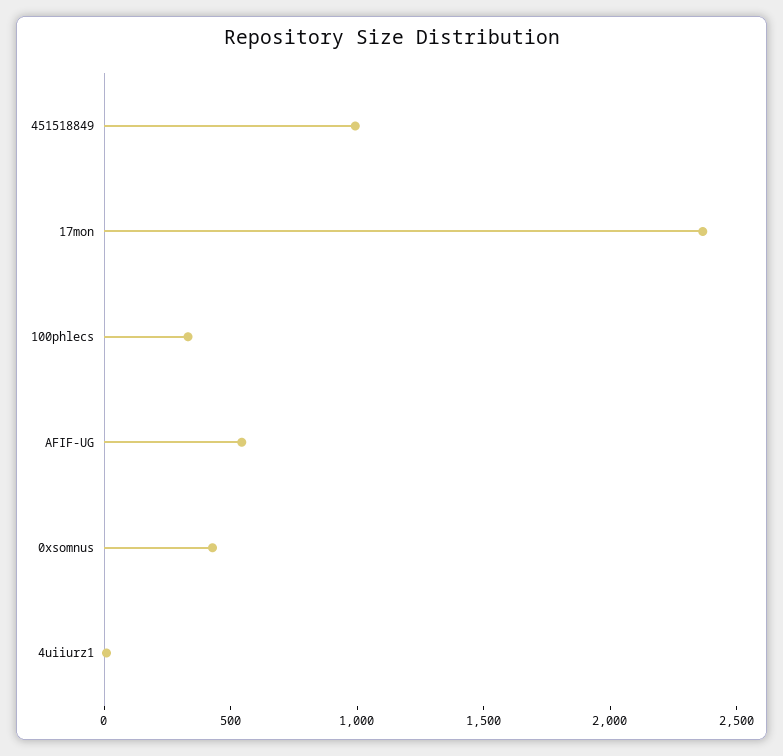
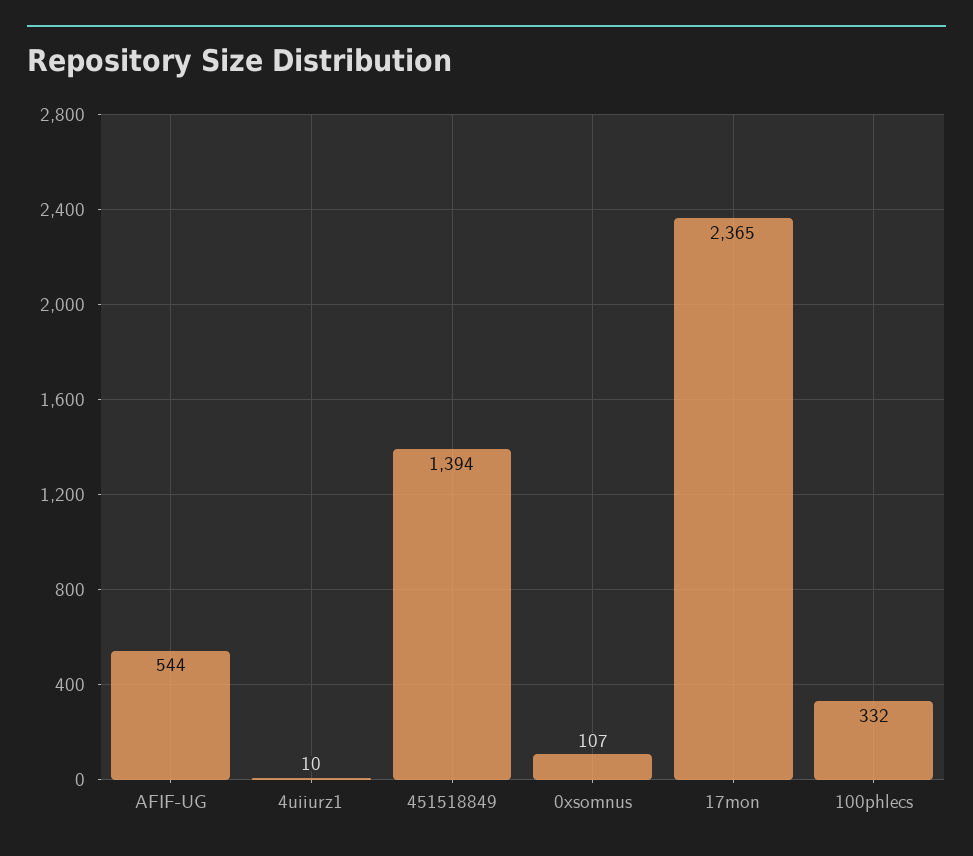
  {
-   "451518849": 1000,
+   "451518849": 1394,
    "17mon": 2365,
    "100phlecs": 332,
    "AFIF-UG": 544,
-   "0xsomnus": 400,
+   "0xsomnus": 107,
    "4uiiurz1": 10
  }

